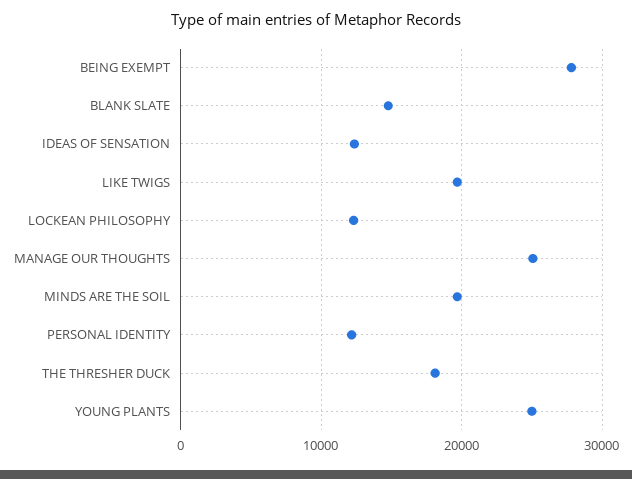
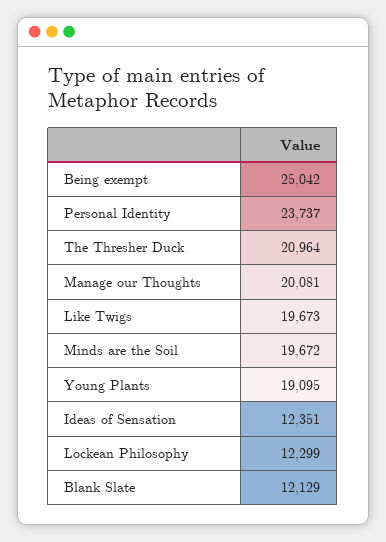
  {
-   "BEING EXEMPT": 28000,
+   "BEING EXEMPT": 25042,
-   "BLANK SLATE": 15000,
+   "BLANK SLATE": 12129,
    "IDEAS OF SENSATION": 12351,
    "LIKE TWIGS": 19673,
    "LOCKEAN PHILOSOPHY": 12299,
-   "MANAGE OUR THOUGHTS": 25000,
+   "MANAGE OUR THOUGHTS": 20081,
    "MINDS ARE THE SOIL": 19672,
-   "PERSONAL IDENTITY": 12000,
+   "PERSONAL IDENTITY": 23737,
-   "THE THRESHER DUCK": 18000,
+   "THE THRESHER DUCK": 20964,
-   "YOUNG PLANTS": 25000
+   "YOUNG PLANTS": 19095
  }

